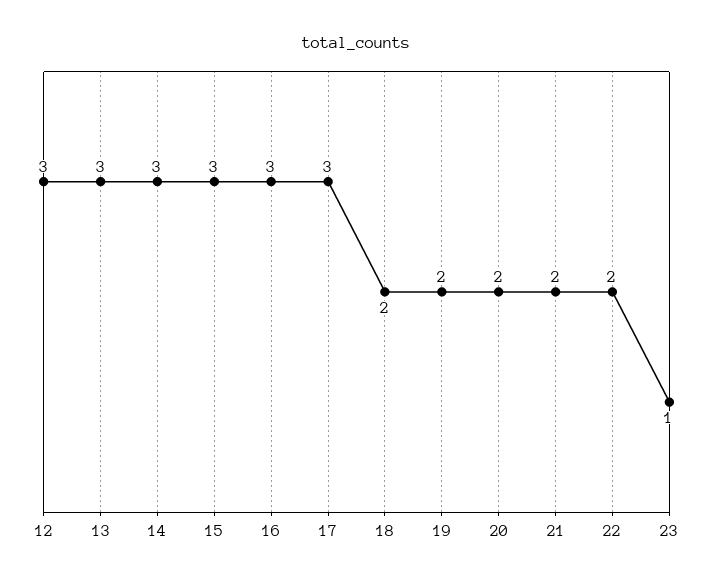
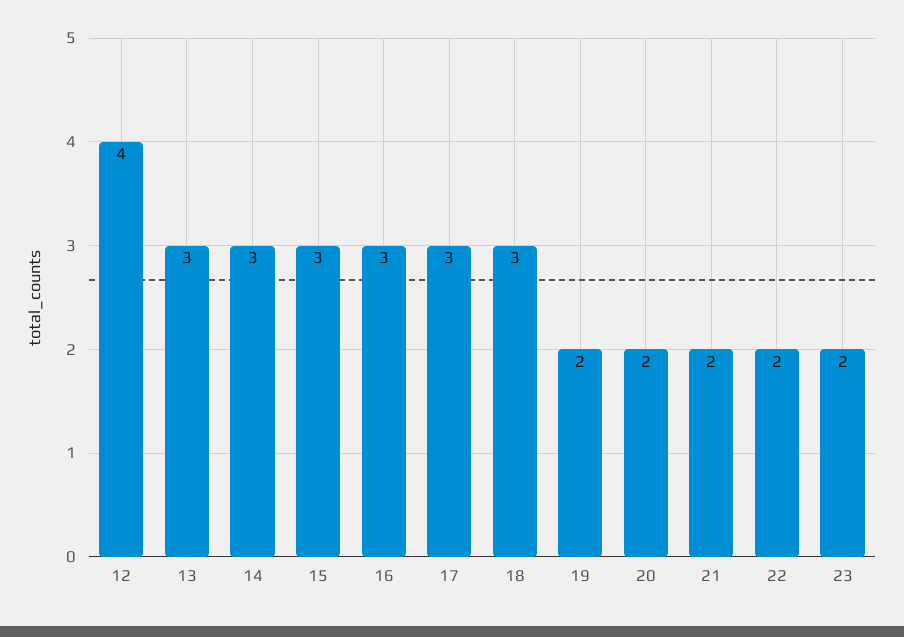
  {
-   "12": 3,
+   "12": 4,
    "13": 3,
    "14": 3,
    "15": 3,
    "16": 3,
    "17": 3,
-   "18": 2,
+   "18": 3,
    "19": 2,
    "20": 2,
    "21": 2,
    "22": 2,
-   "23": 1
+   "23": 2
  }

